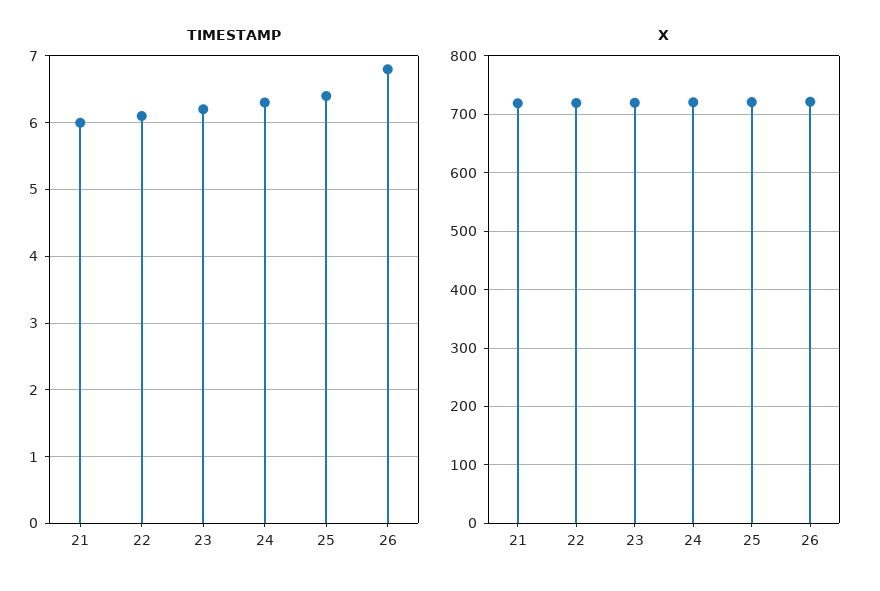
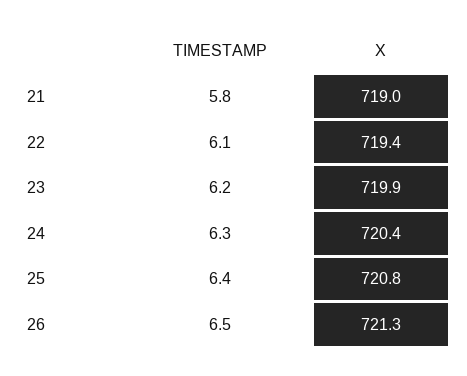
  {
    "TIMESTAMP": {
-     "21": 6,
+     "21": 5.8,
      "22": 6.1,
      "23": 6.2,
      "24": 6.3,
      "25": 6.4,
-     "26": 6.8
+     "26": 6.5
    },
    "X": {
      "21": 719,
      "22": 719.4,
      "23": 719.9,
      "24": 720.4,
      "25": 720.8,
      "26": 721.3
    }
  }

